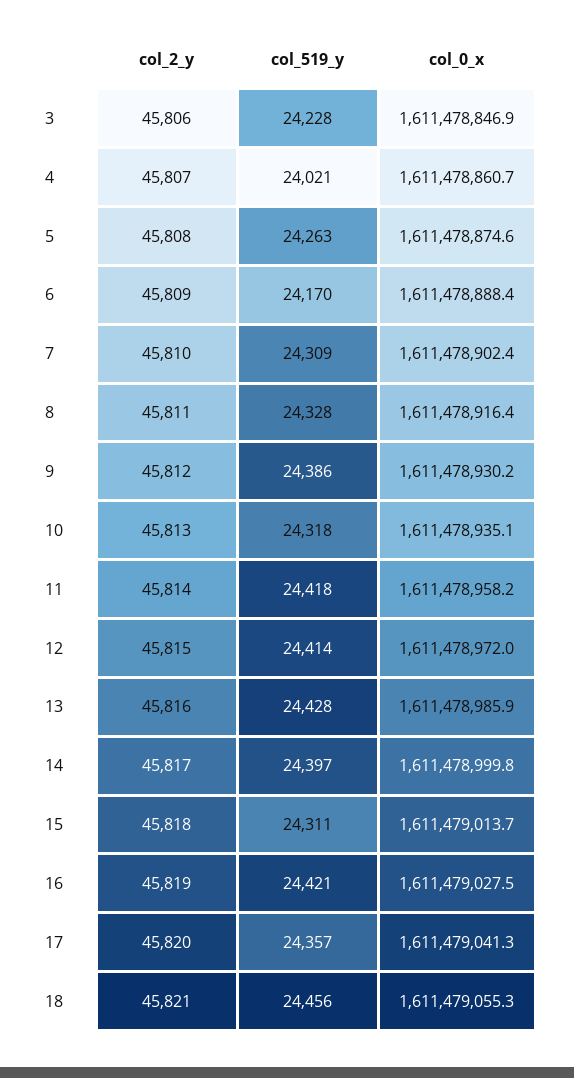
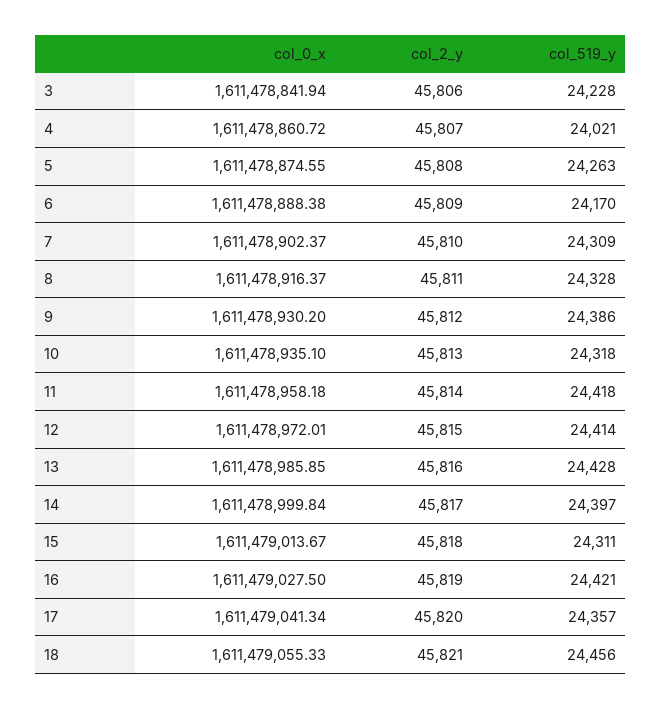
  {
    "col_2_y": {
      "3": 45806,
      "4": 45807,
      "5": 45808,
      "6": 45809,
      "7": 45810,
      "8": 45811,
      "9": 45812,
      "10": 45813,
      "11": 45814,
      "12": 45815,
      "13": 45816,
      "14": 45817,
      "15": 45818,
      "16": 45819,
      "17": 45820,
      "18": 45821
    },
    "col_519_y": {
      "3": 24228,
      "4": 24021,
      "5": 24263,
      "6": 24170,
      "7": 24309,
      "8": 24328,
      "9": 24386,
      "10": 24318,
      "11": 24418,
      "12": 24414,
      "13": 24428,
      "14": 24397,
      "15": 24311,
      "16": 24421,
      "17": 24357,
      "18": 24456
    },
    "col_0_x": {
-     "3": 1611478846.9,
+     "3": 1611478841.94,
      "4": 1611478860.72,
      "5": 1611478874.55,
      "6": 1611478888.38,
      "7": 1611478902.37,
      "8": 1611478916.37,
      "9": 1611478930.2,
      "10": 1611478935.1,
      "11": 1611478958.18,
      "12": 1611478972.01,
      "13": 1611478985.85,
      "14": 1611478999.84,
      "15": 1611479013.67,
      "16": 1611479027.5,
      "17": 1611479041.34,
      "18": 1611479055.33
    }
  }

